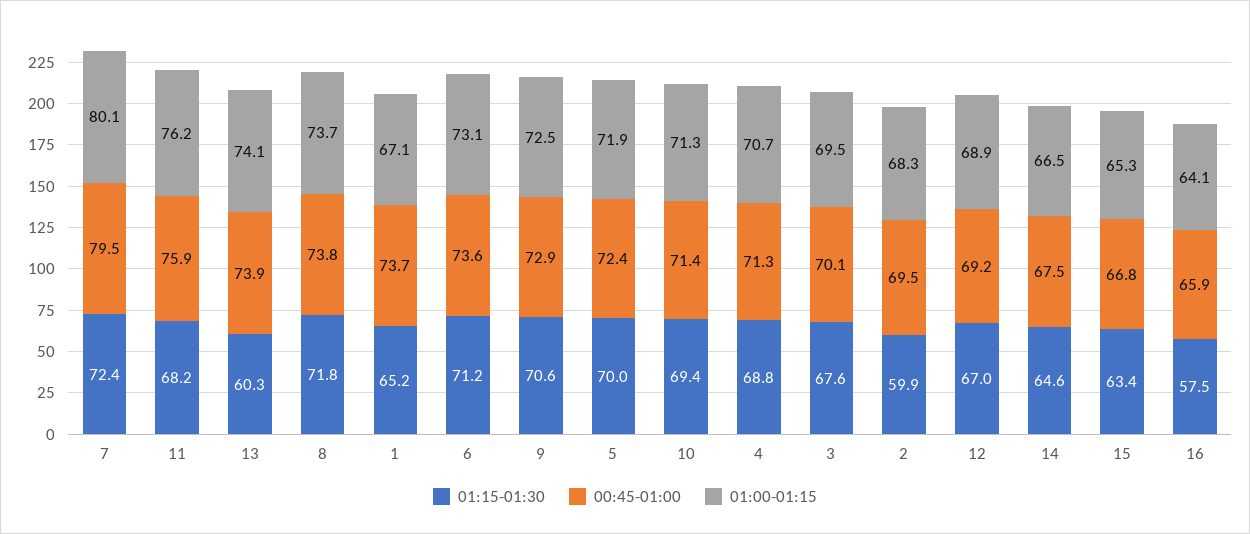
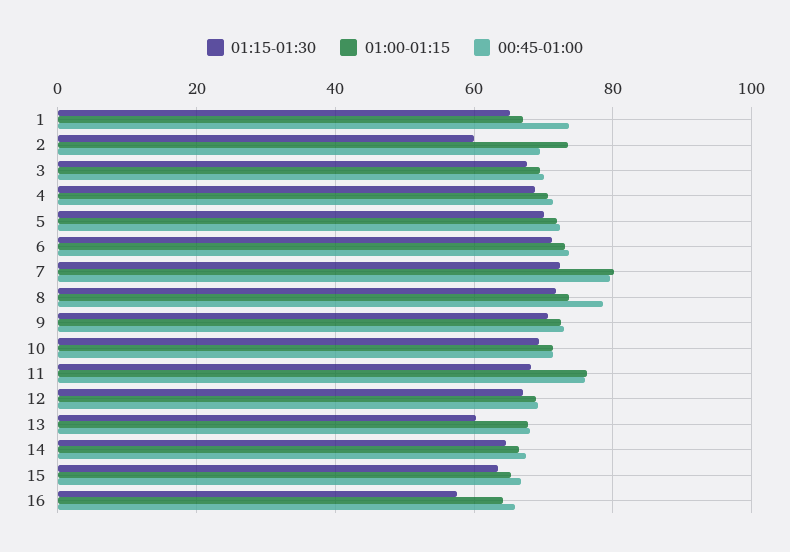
  {
    "01:15-01:30": {
      "7": 72.4,
      "11": 68.2,
      "13": 60.3,
      "8": 71.8,
      "1": 65.2,
      "6": 71.2,
      "9": 70.6,
      "5": 70,
      "10": 69.4,
      "4": 68.8,
      "3": 67.6,
      "2": 59.9,
      "12": 67,
      "14": 64.6,
      "15": 63.4,
      "16": 57.5
    },
    "00:45-01:00": {
      "7": 79.5,
      "11": 75.9,
-     "13": 73.9,
+     "13": 68,
-     "8": 73.8,
+     "8": 78,
      "1": 73.7,
      "6": 73.6,
      "9": 72.9,
      "5": 72.4,
      "10": 71.4,
      "4": 71.3,
      "3": 70.1,
      "2": 69.5,
      "12": 69.2,
      "14": 67.5,
      "15": 66.8,
      "16": 65.9
    },
    "01:00-01:15": {
      "7": 80.1,
      "11": 76.2,
-     "13": 74.1,
+     "13": 68,
      "8": 73.7,
      "1": 67.1,
      "6": 73.1,
      "9": 72.5,
      "5": 71.9,
      "10": 71.3,
      "4": 70.7,
      "3": 69.5,
-     "2": 68.3,
+     "2": 74,
      "12": 68.9,
      "14": 66.5,
      "15": 65.3,
      "16": 64.1
    }
  }

